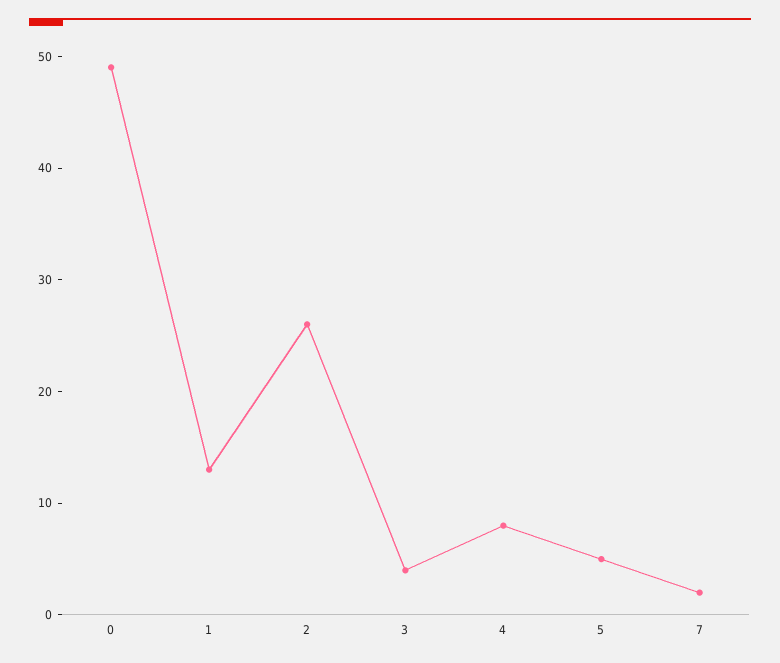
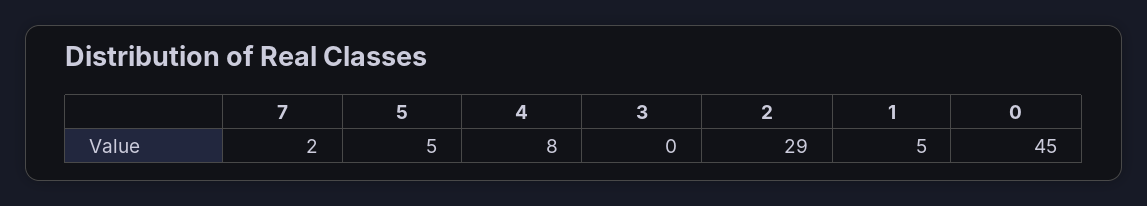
  {
-   "0": 49,
+   "0": 45,
-   "1": 13,
+   "1": 5,
-   "2": 26,
+   "2": 29,
-   "3": 4,
+   "3": 0,
    "4": 8,
    "5": 5,
    "7": 2
  }

